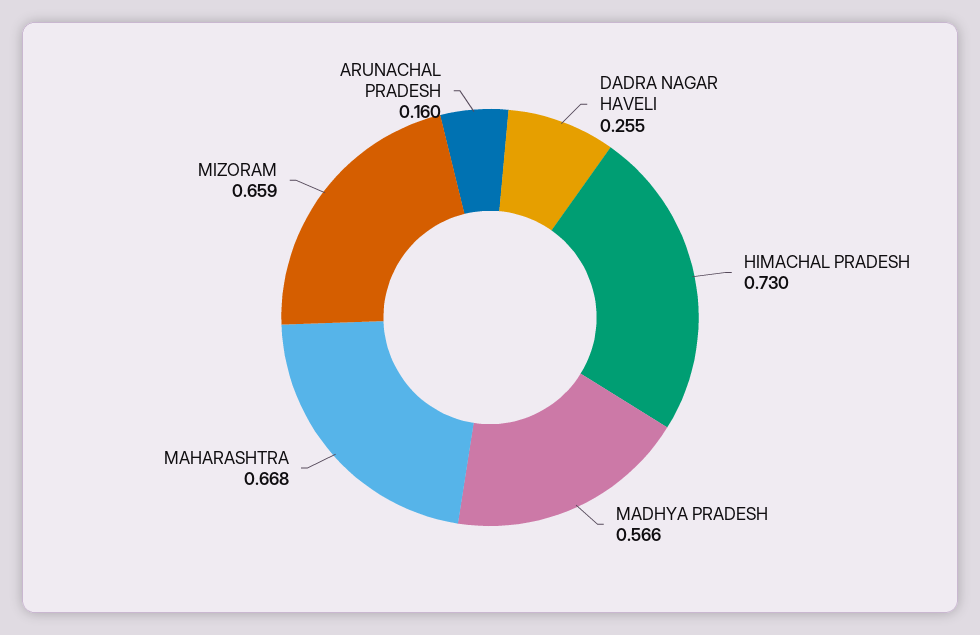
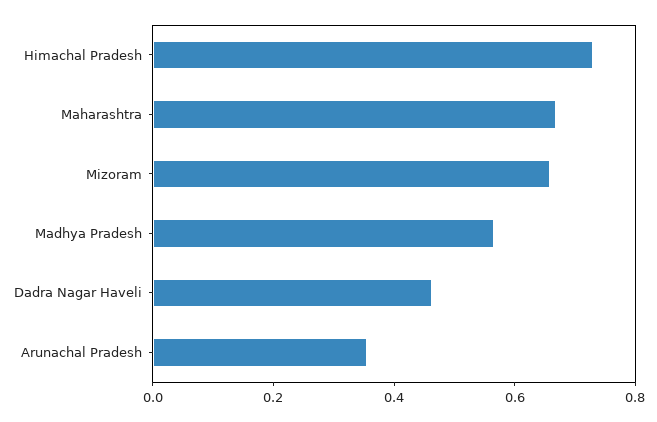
  {
-   "DADRA NAGAR HAVELI": 0.255,
+   "DADRA NAGAR HAVELI": 0.45,
    "HIMACHAL PRADESH": 0.73,
    "MADHYA PRADESH": 0.566,
    "MAHARASHTRA": 0.668,
    "MIZORAM": 0.659,
-   "ARUNACHAL PRADESH": 0.16
+   "ARUNACHAL PRADESH": 0.35
  }

